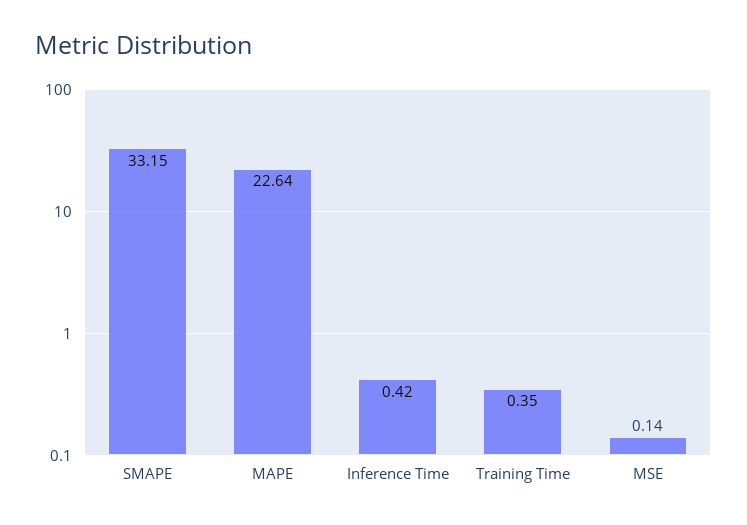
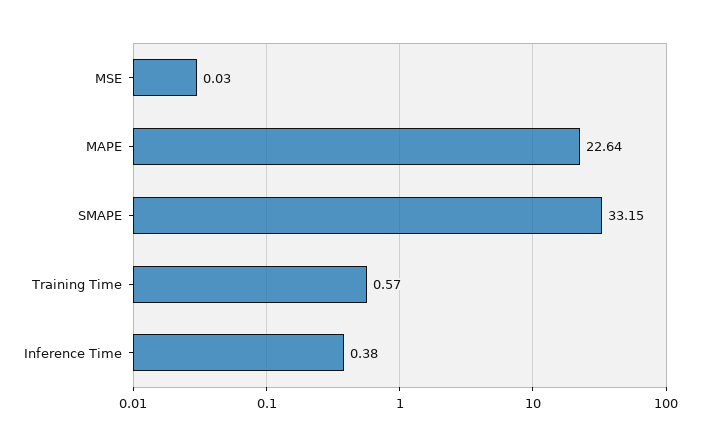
  {
    "SMAPE": 33.15,
    "MAPE": 22.64,
-   "Inference Time": 0.42,
+   "Inference Time": 0.38,
-   "Training Time": 0.35,
+   "Training Time": 0.57,
-   "MSE": 0.14
+   "MSE": 0.03
  }

